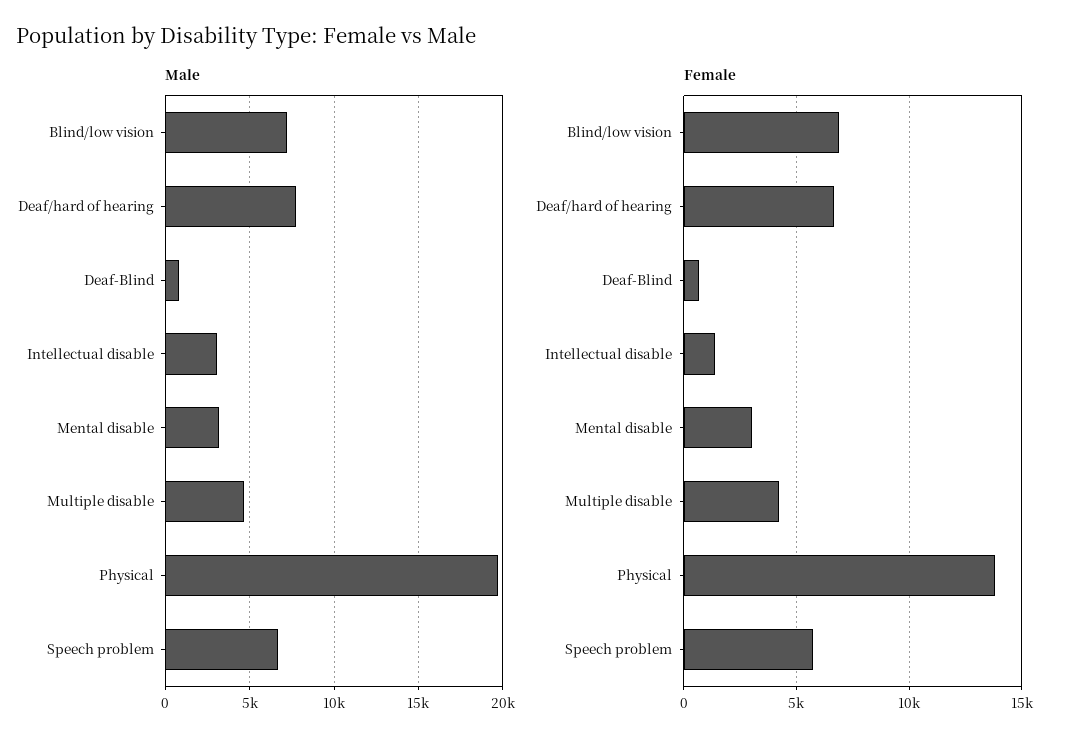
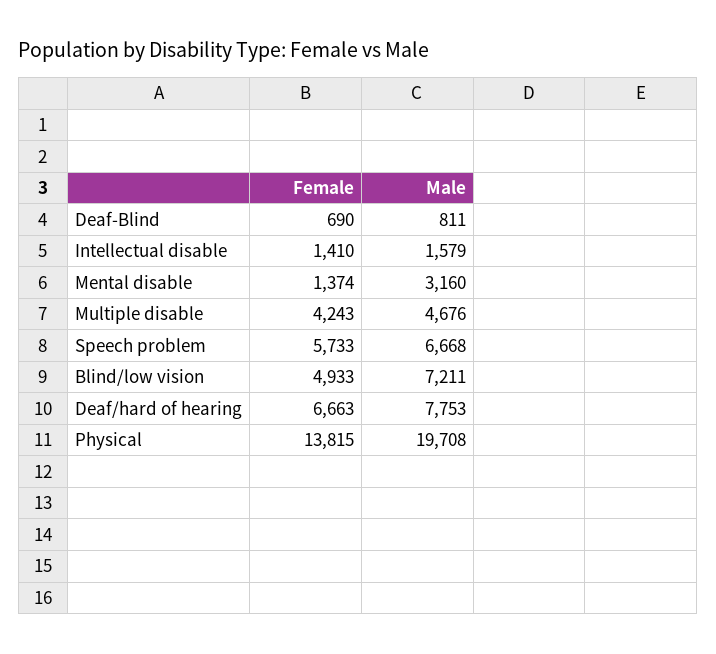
  {
    "Male": {
      "Blind/low vision": 7211,
      "Deaf/hard of hearing": 7753,
      "Deaf-Blind": 811,
-     "Intellectual disable": 3000,
+     "Intellectual disable": 1579,
      "Mental disable": 3160,
      "Multiple disable": 4676,
      "Physical": 19708,
      "Speech problem": 6668
    },
    "Female": {
-     "Blind/low vision": 7000,
+     "Blind/low vision": 4933,
      "Deaf/hard of hearing": 6663,
      "Deaf-Blind": 690,
      "Intellectual disable": 1410,
-     "Mental disable": 3000,
+     "Mental disable": 1374,
      "Multiple disable": 4243,
      "Physical": 13815,
      "Speech problem": 5733
    }
  }

